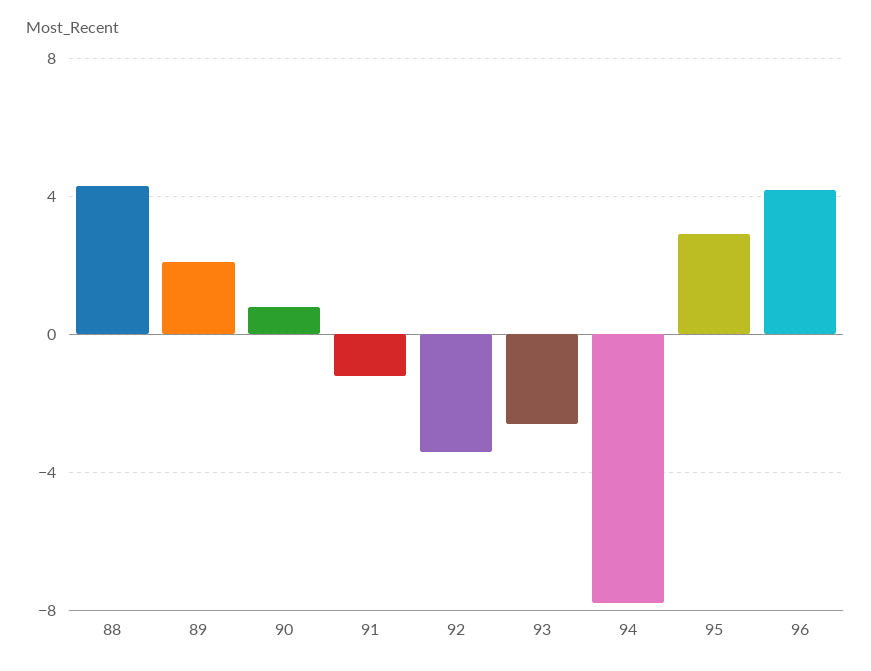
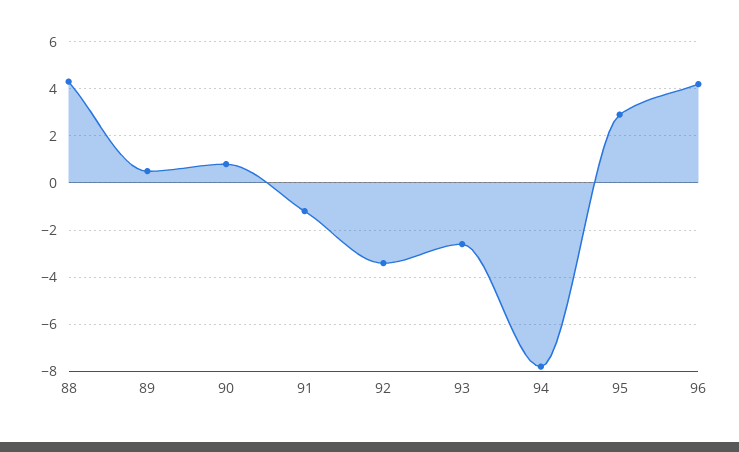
  {
    "88": 4.5,
-   "89": 2,
+   "89": 0.5,
    "90": 1,
    "91": -1,
    "92": -3.5,
    "93": -2.5,
    "94": -8,
    "95": 3,
    "96": 4
  }

